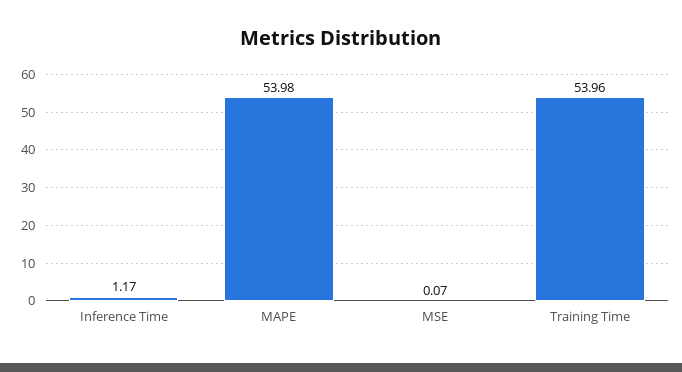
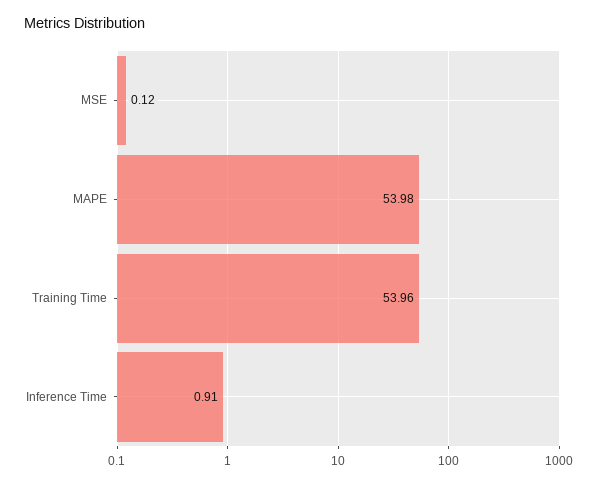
  {
-   "Inference Time": 1.17,
+   "Inference Time": 0.91,
    "MAPE": 53.98,
-   "MSE": 0.07,
+   "MSE": 0.12,
    "Training Time": 53.96
  }

